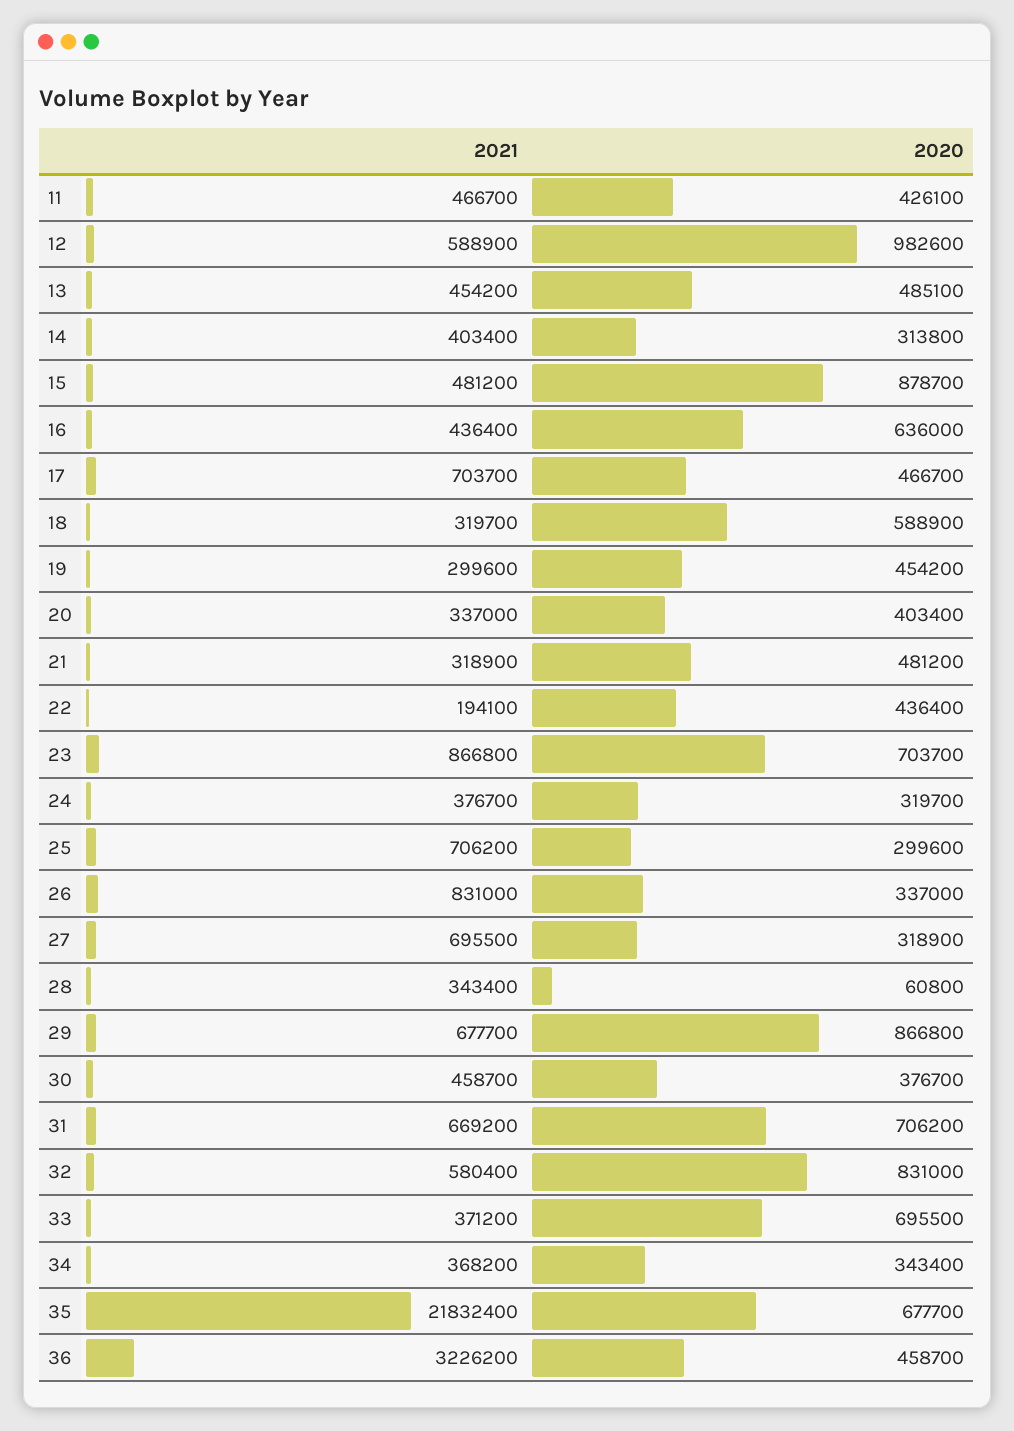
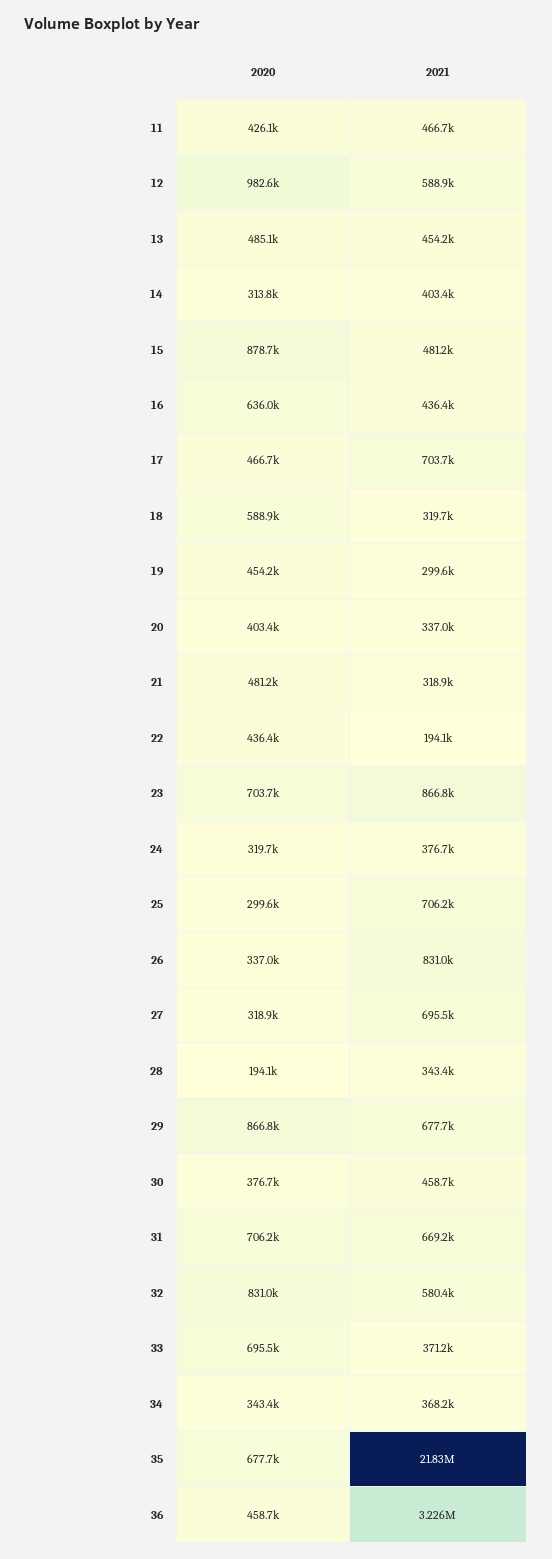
  {
    "2021": {
      "11": 466700,
      "12": 588900,
      "13": 454200,
      "14": 403400,
      "15": 481200,
      "16": 436400,
      "17": 703700,
      "18": 319700,
      "19": 299600,
      "20": 337000,
      "21": 318900,
      "22": 194100,
      "23": 866800,
      "24": 376700,
      "25": 706200,
      "26": 831000,
      "27": 695500,
      "28": 343400,
      "29": 677700,
      "30": 458700,
      "31": 669200,
      "32": 580400,
      "33": 371200,
      "34": 368200,
      "35": 21832400,
      "36": 3226200
    },
    "2020": {
      "11": 426100,
      "12": 982600,
      "13": 485100,
      "14": 313800,
      "15": 878700,
      "16": 636000,
      "17": 466700,
      "18": 588900,
      "19": 454200,
      "20": 403400,
      "21": 481200,
      "22": 436400,
      "23": 703700,
      "24": 319700,
      "25": 299600,
      "26": 337000,
      "27": 318900,
-     "28": 60800,
+     "28": 194100,
      "29": 866800,
      "30": 376700,
      "31": 706200,
      "32": 831000,
      "33": 695500,
      "34": 343400,
      "35": 677700,
      "36": 458700
    }
  }

